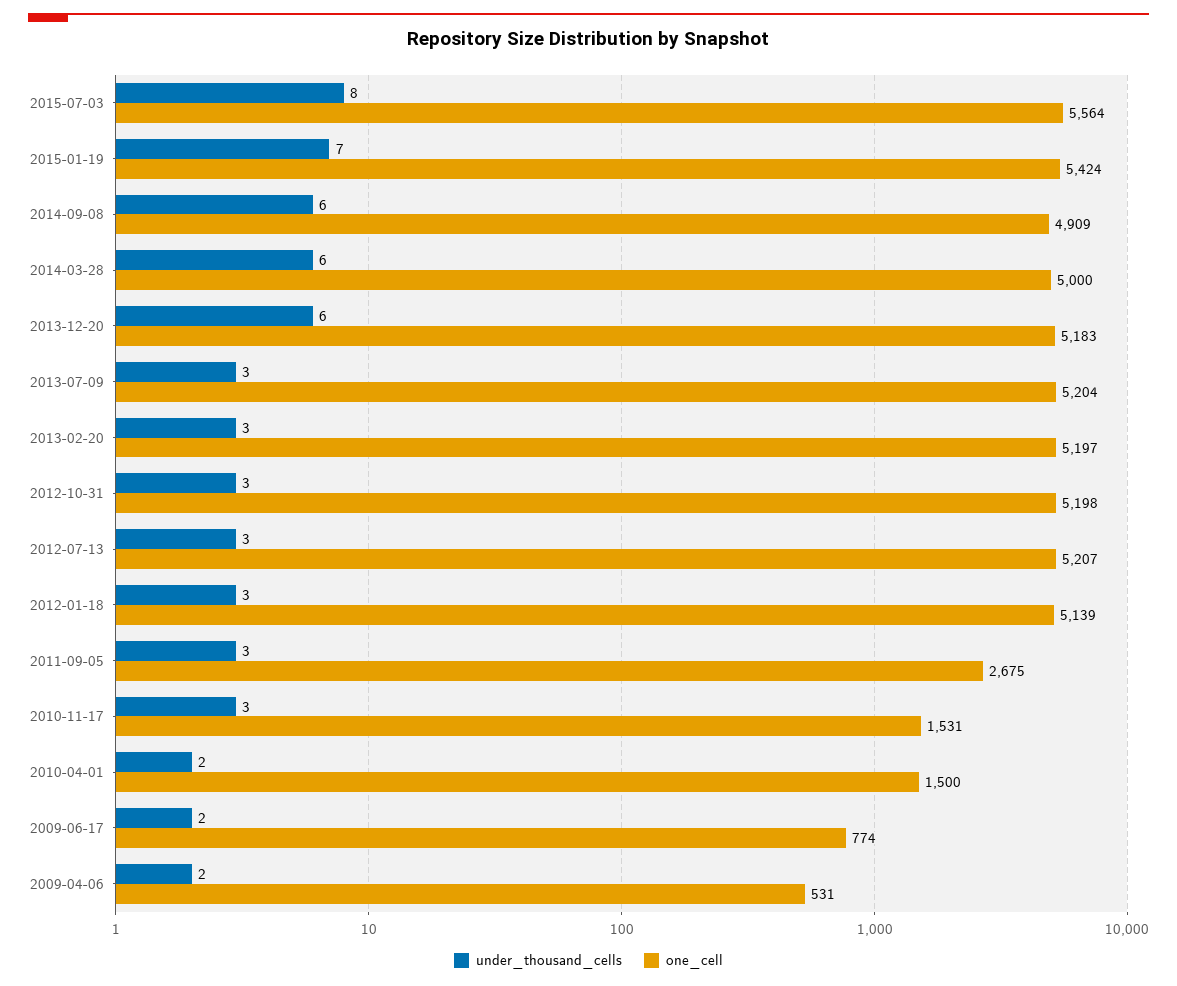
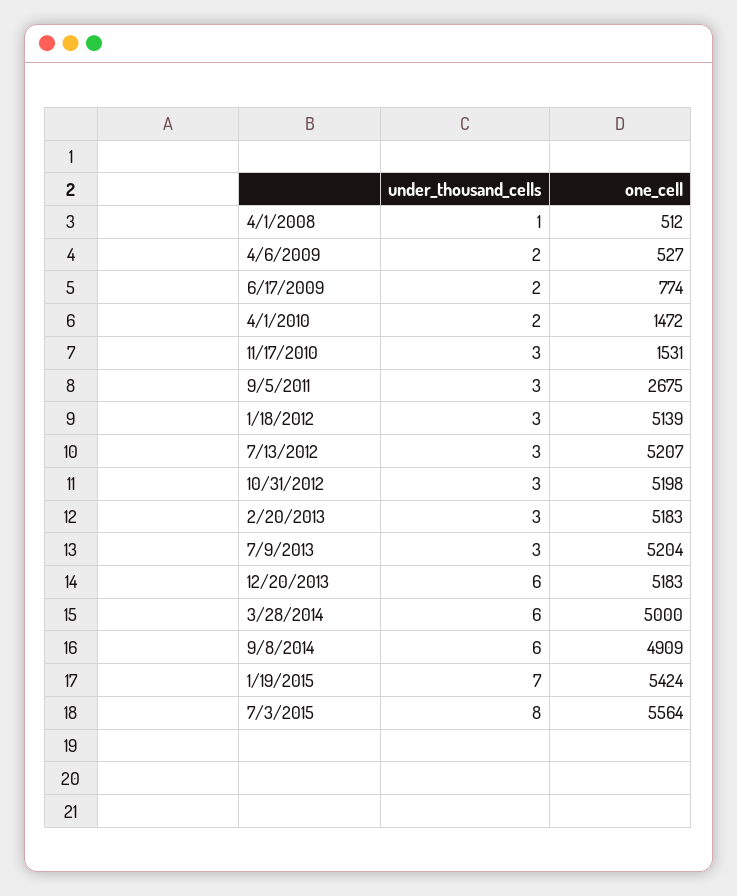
  {
    "under_thousand_cells": {
      "2015-07-03": 8,
      "2015-01-19": 7,
      "2014-09-08": 6,
      "2014-03-28": 6,
      "2013-12-20": 6,
      "2013-07-09": 3,
      "2013-02-20": 3,
      "2012-10-31": 3,
      "2012-07-13": 3,
      "2012-01-18": 3,
      "2011-09-05": 3,
      "2010-11-17": 3,
      "2010-04-01": 2,
      "2009-06-17": 2,
-     "2009-04-06": 2
+     "2009-04-06": 2,
+     "4/1/2008": 1
    },
    "one_cell": {
      "2015-07-03": 5564,
      "2015-01-19": 5424,
      "2014-09-08": 4909,
      "2014-03-28": 5000,
      "2013-12-20": 5183,
      "2013-07-09": 5204,
-     "2013-02-20": 5197,
+     "2013-02-20": 5183,
      "2012-10-31": 5198,
      "2012-07-13": 5207,
      "2012-01-18": 5139,
      "2011-09-05": 2675,
      "2010-11-17": 1531,
-     "2010-04-01": 1500,
+     "2010-04-01": 1472,
      "2009-06-17": 774,
-     "2009-04-06": 531
+     "2009-04-06": 527,
+     "4/1/2008": 512
    }
  }

